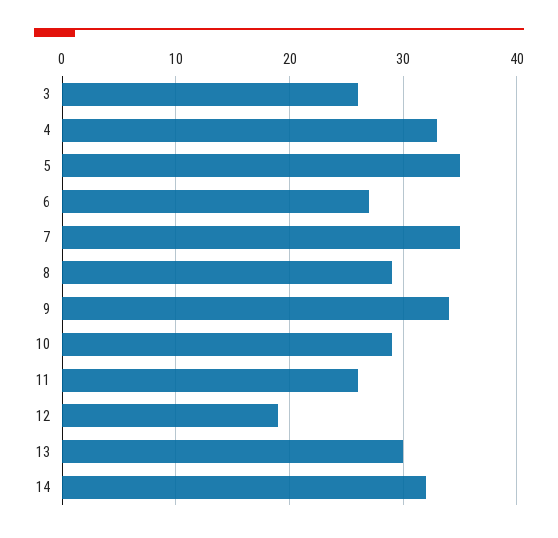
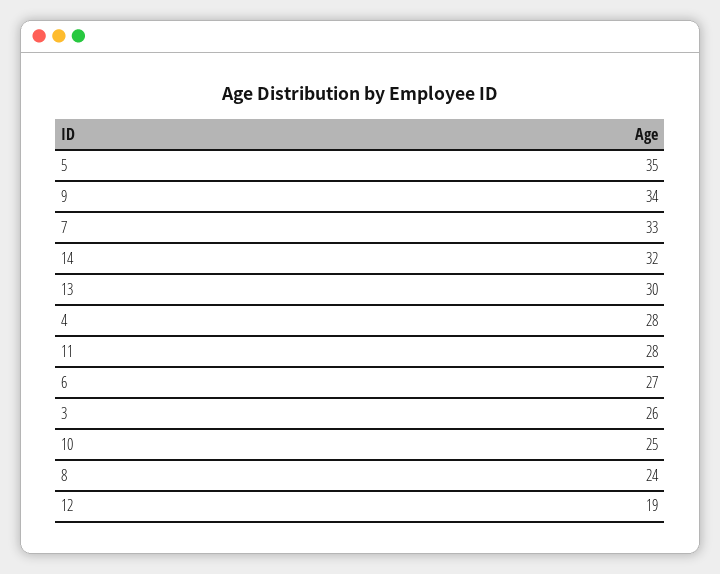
  {
    "3": 26,
-   "4": 33,
+   "4": 28,
    "5": 35,
    "6": 27,
-   "7": 35,
+   "7": 33,
-   "8": 29,
+   "8": 24,
    "9": 34,
-   "10": 29,
+   "10": 25,
-   "11": 26,
+   "11": 28,
    "12": 19,
    "13": 30,
    "14": 32
  }

